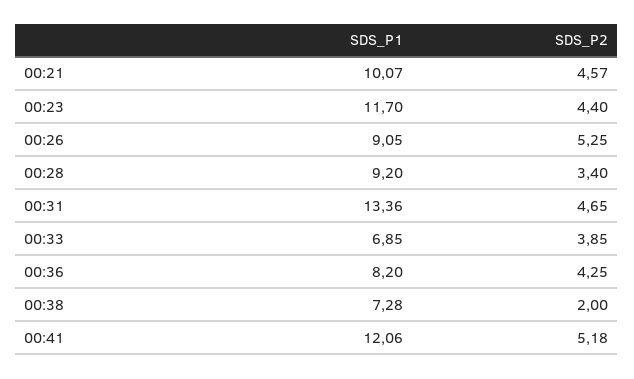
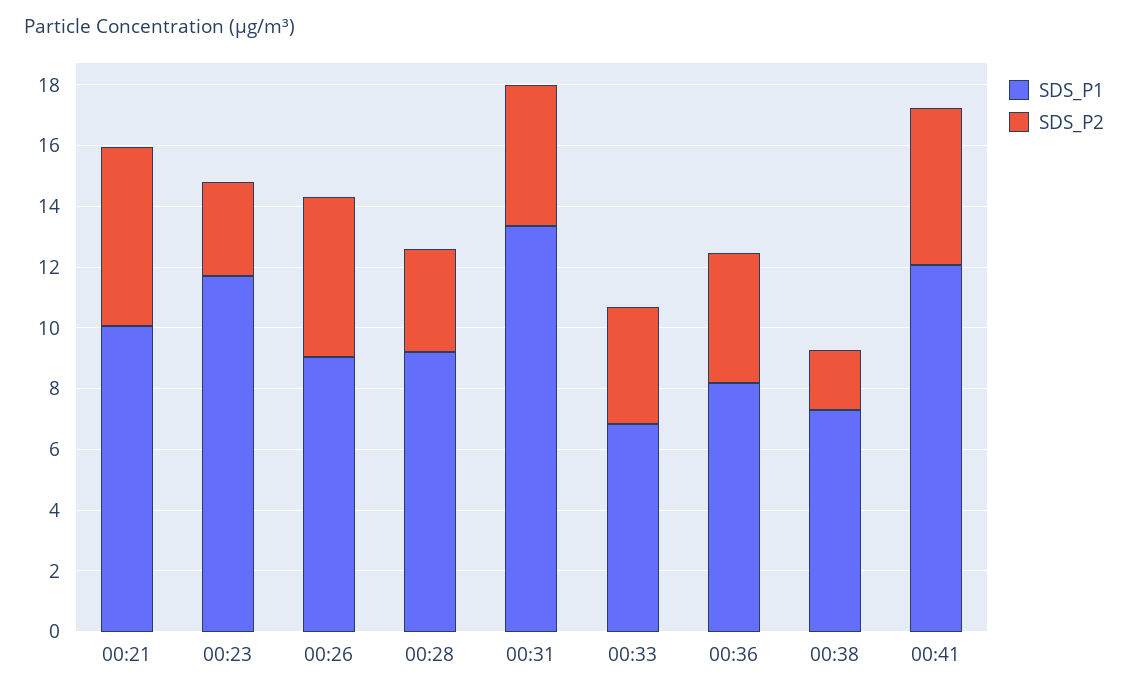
  {
    "SDS_P1": {
      "00:21": 10.07,
      "00:23": 11.7,
      "00:26": 9.05,
      "00:28": 9.2,
      "00:31": 13.36,
      "00:33": 6.85,
      "00:36": 8.2,
      "00:38": 7.28,
      "00:41": 12.06
    },
    "SDS_P2": {
-     "00:21": 4.57,
+     "00:21": 6,
-     "00:23": 4.4,
+     "00:23": 3,
      "00:26": 5.25,
      "00:28": 3.4,
      "00:31": 4.65,
      "00:33": 3.85,
      "00:36": 4.25,
      "00:38": 2,
      "00:41": 5.18
    }
  }

